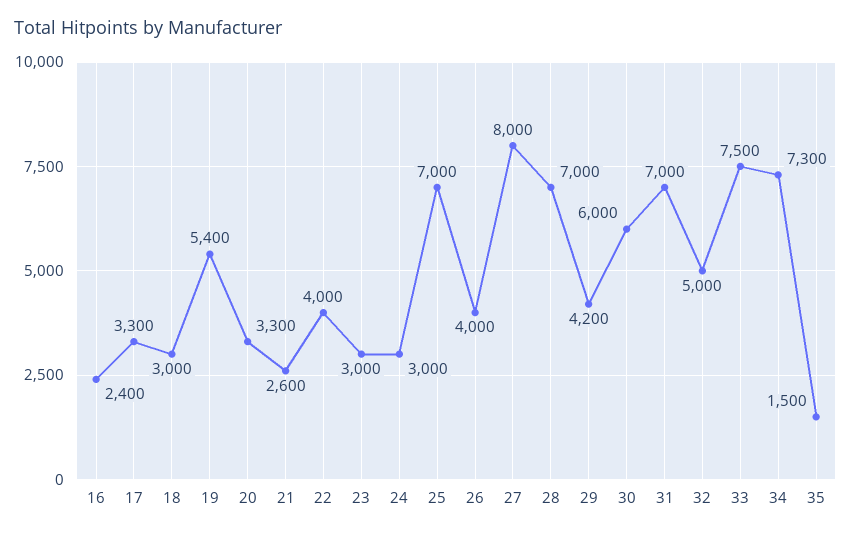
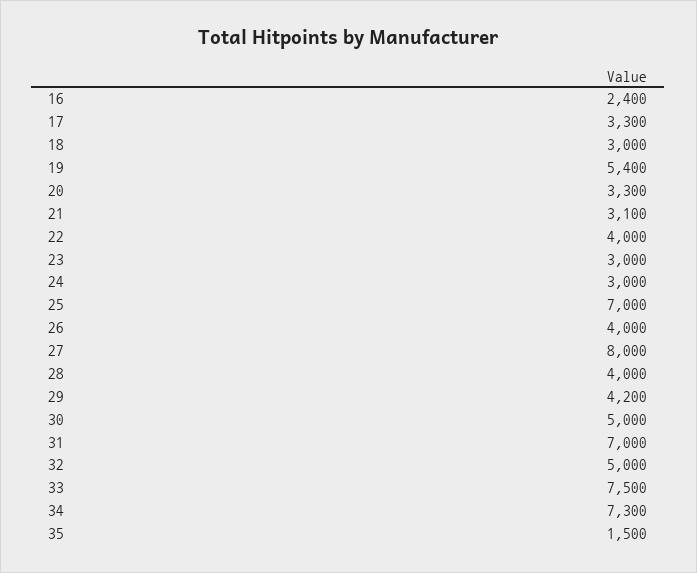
  {
    "16": 2400,
    "17": 3300,
    "18": 3000,
    "19": 5400,
    "20": 3300,
-   "21": 2600,
+   "21": 3100,
    "22": 4000,
    "23": 3000,
    "24": 3000,
    "25": 7000,
    "26": 4000,
    "27": 8000,
-   "28": 7000,
+   "28": 4000,
    "29": 4200,
-   "30": 6000,
+   "30": 5000,
    "31": 7000,
    "32": 5000,
    "33": 7500,
    "34": 7300,
    "35": 1500
  }

